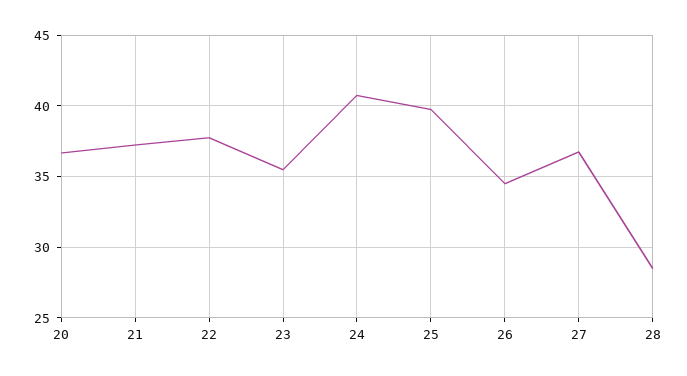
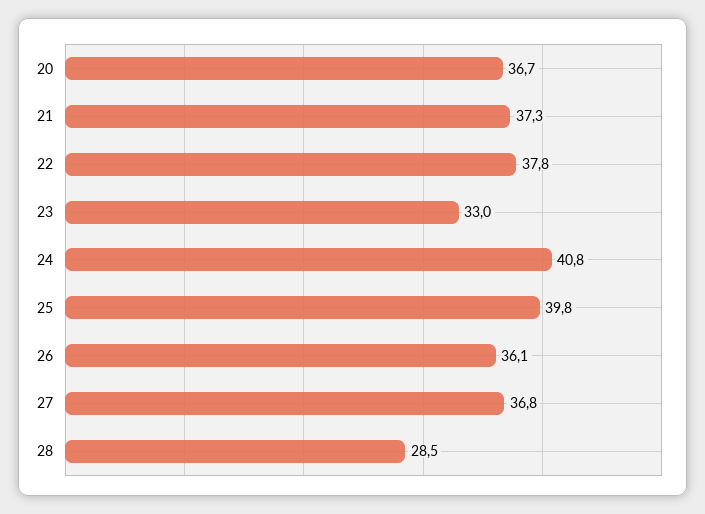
  {
    "20": 36.7,
    "21": 37.3,
    "22": 37.8,
-   "23": 35.5,
+   "23": 33,
    "24": 40.8,
    "25": 39.8,
-   "26": 34.5,
+   "26": 36.1,
    "27": 36.8,
    "28": 28.5
  }

